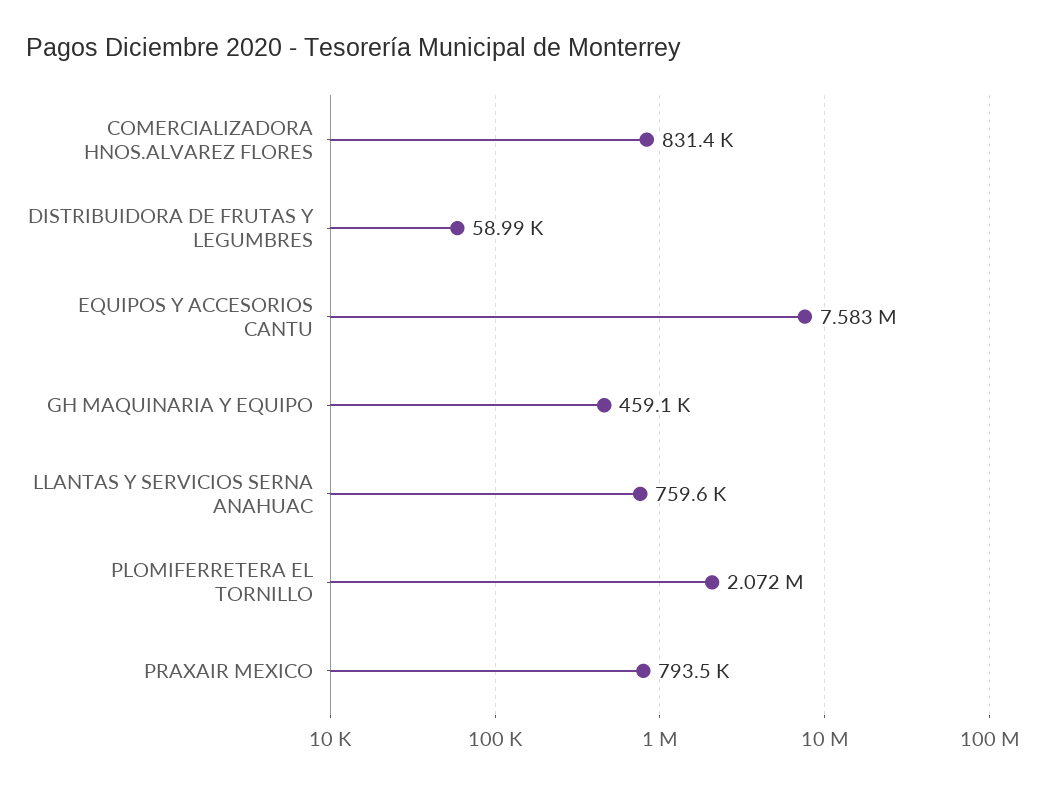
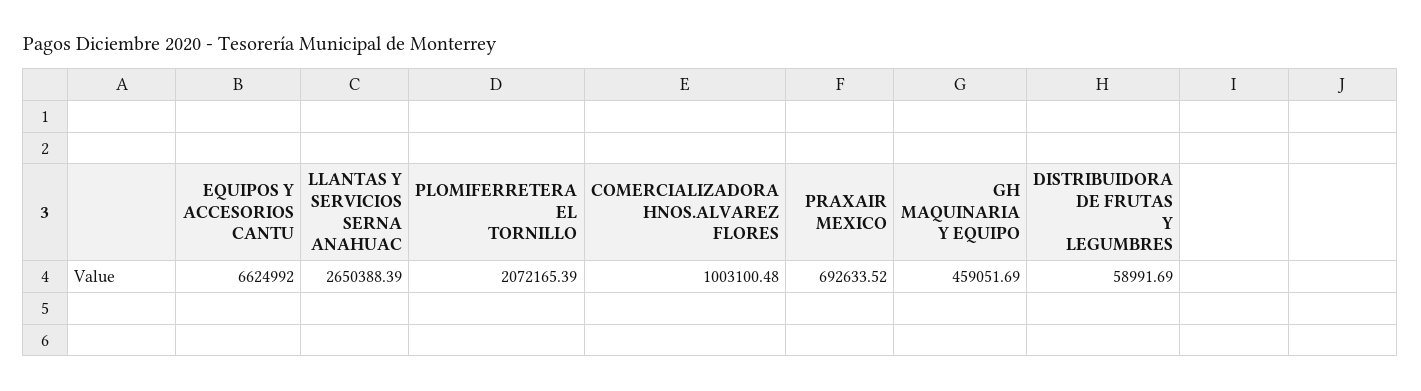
  {
-   "COMERCIALIZADORA HNOS.ALVAREZ FLORES": 831400,
+   "COMERCIALIZADORA HNOS.ALVAREZ FLORES": 1003100.48,
    "DISTRIBUIDORA DE FRUTAS Y LEGUMBRES": 58991.69,
-   "EQUIPOS Y ACCESORIOS CANTU": 7583000,
+   "EQUIPOS Y ACCESORIOS CANTU": 6624992,
    "GH MAQUINARIA Y EQUIPO": 459051.69,
-   "LLANTAS Y SERVICIOS SERNA ANAHUAC": 759600,
+   "LLANTAS Y SERVICIOS SERNA ANAHUAC": 2650388.39,
    "PLOMIFERRETERA EL TORNILLO": 2072165.39,
-   "PRAXAIR MEXICO": 793500
+   "PRAXAIR MEXICO": 692633.52
  }

